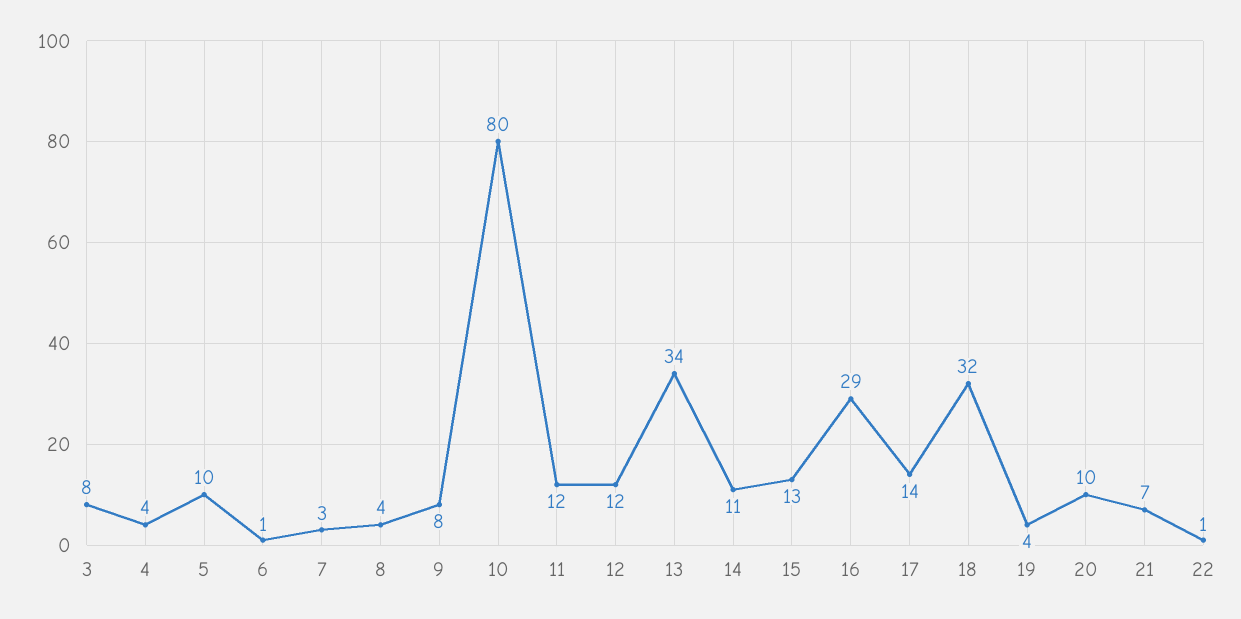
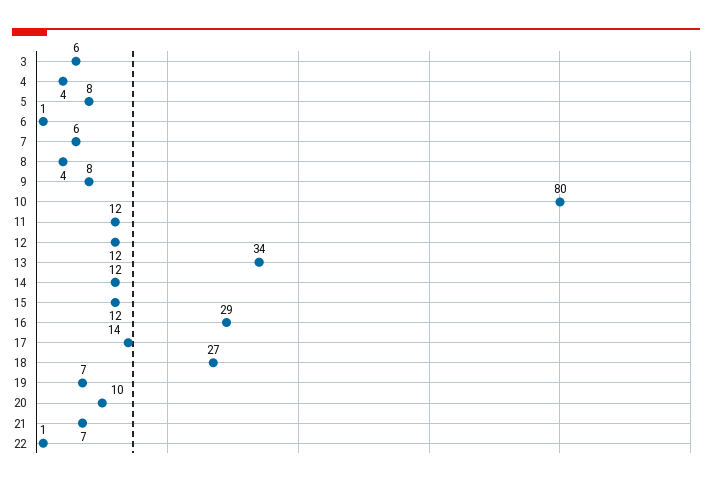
  {
-   "3": 8,
+   "3": 6,
    "4": 4,
-   "5": 10,
+   "5": 8,
    "6": 1,
-   "7": 3,
+   "7": 6,
    "8": 4,
    "9": 8,
    "10": 80,
    "11": 12,
    "12": 12,
    "13": 34,
-   "14": 11,
+   "14": 12,
-   "15": 13,
+   "15": 12,
    "16": 29,
    "17": 14,
-   "18": 32,
+   "18": 27,
-   "19": 4,
+   "19": 7,
    "20": 10,
    "21": 7,
    "22": 1
  }

